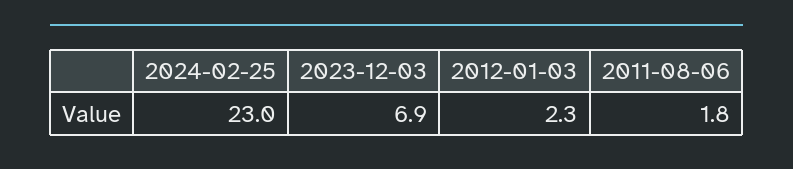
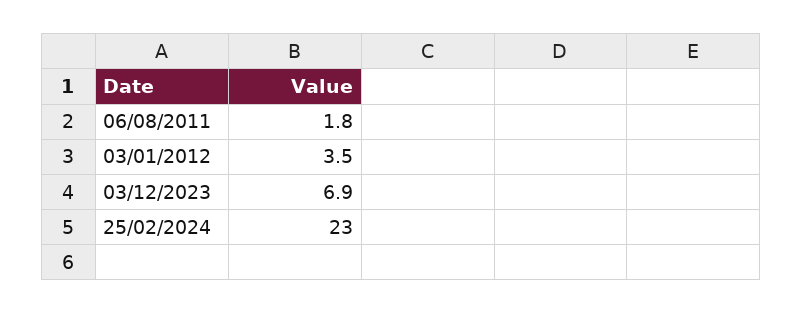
  {
    "2024-02-25": 23,
    "2023-12-03": 6.9,
-   "2012-01-03": 2.3,
+   "2012-01-03": 3.5,
    "2011-08-06": 1.8
  }

